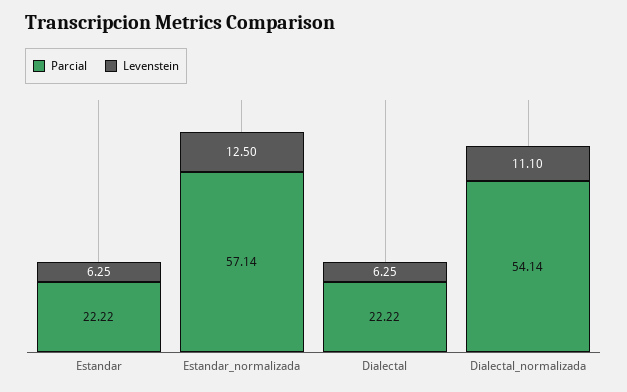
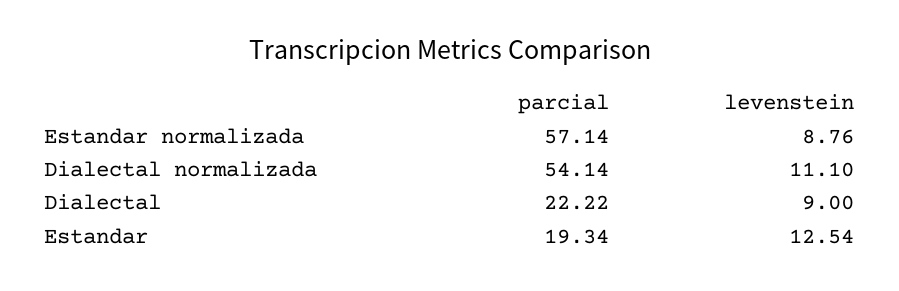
  {
    "Parcial": {
-     "Estandar": 22.22,
+     "Estandar": 19.34,
      "Estandar_normalizada": 57.14,
      "Dialectal": 22.22,
      "Dialectal_normalizada": 54.14
    },
    "Levenstein": {
-     "Estandar": 6.25,
+     "Estandar": 12.54,
-     "Estandar_normalizada": 12.5,
+     "Estandar_normalizada": 8.76,
-     "Dialectal": 6.25,
+     "Dialectal": 9,
      "Dialectal_normalizada": 11.1
    }
  }

